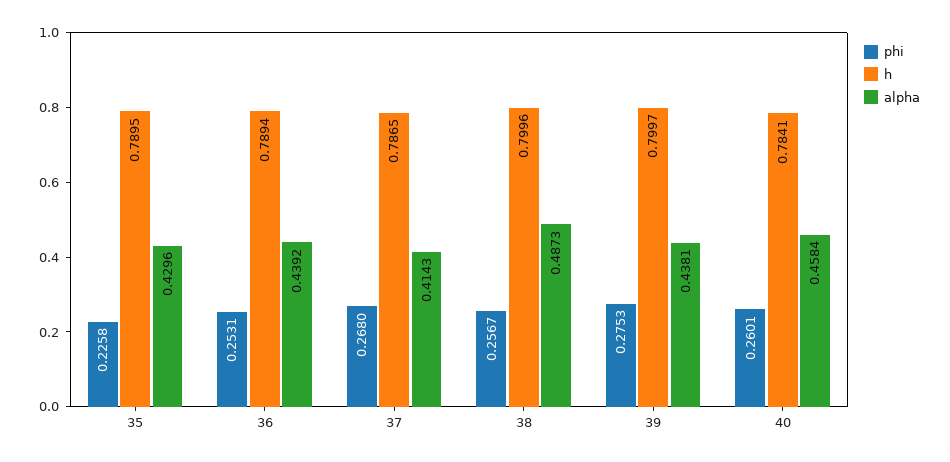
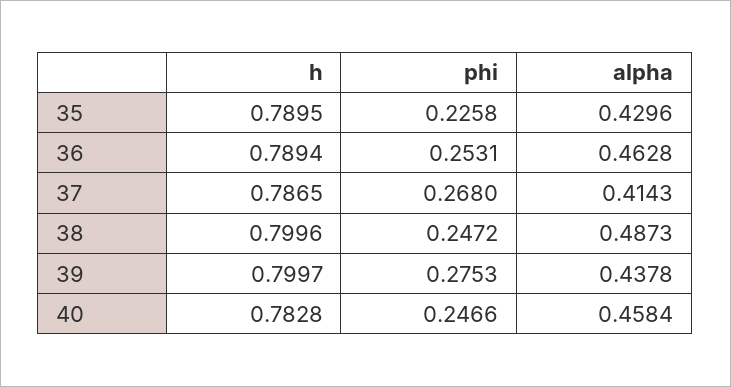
  {
    "phi": {
      "35": 0.2258,
      "36": 0.2531,
      "37": 0.268,
-     "38": 0.2567,
+     "38": 0.2472,
      "39": 0.2753,
-     "40": 0.2601
+     "40": 0.2466
    },
    "h": {
      "35": 0.7895,
      "36": 0.7894,
      "37": 0.7865,
      "38": 0.7996,
      "39": 0.7997,
-     "40": 0.7841
+     "40": 0.7828
    },
    "alpha": {
      "35": 0.4296,
-     "36": 0.4392,
+     "36": 0.4628,
      "37": 0.4143,
      "38": 0.4873,
-     "39": 0.4381,
+     "39": 0.4378,
      "40": 0.4584
    }
  }

